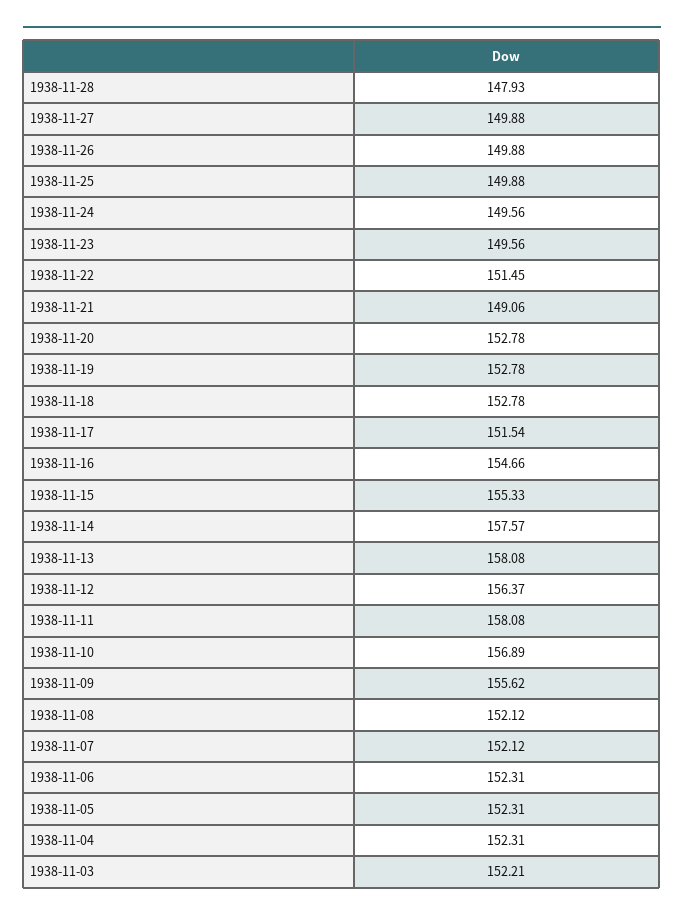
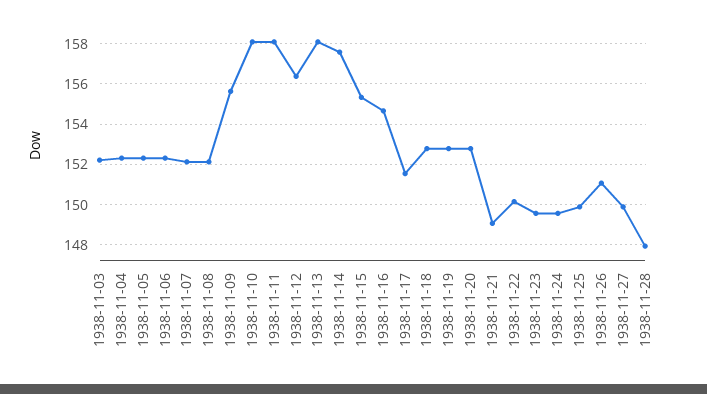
  {
    "1938-11-28": 147.93,
    "1938-11-27": 149.88,
-   "1938-11-26": 149.88,
+   "1938-11-26": 151,
    "1938-11-25": 149.88,
    "1938-11-24": 149.56,
    "1938-11-23": 149.56,
-   "1938-11-22": 151.45,
+   "1938-11-22": 150,
    "1938-11-21": 149.06,
    "1938-11-20": 152.78,
    "1938-11-19": 152.78,
    "1938-11-18": 152.78,
    "1938-11-17": 151.54,
    "1938-11-16": 154.66,
    "1938-11-15": 155.33,
    "1938-11-14": 157.57,
    "1938-11-13": 158.08,
    "1938-11-12": 156.37,
    "1938-11-11": 158.08,
-   "1938-11-10": 156.89,
+   "1938-11-10": 158,
    "1938-11-09": 155.62,
    "1938-11-08": 152.12,
    "1938-11-07": 152.12,
    "1938-11-06": 152.31,
    "1938-11-05": 152.31,
    "1938-11-04": 152.31,
    "1938-11-03": 152.21
  }

